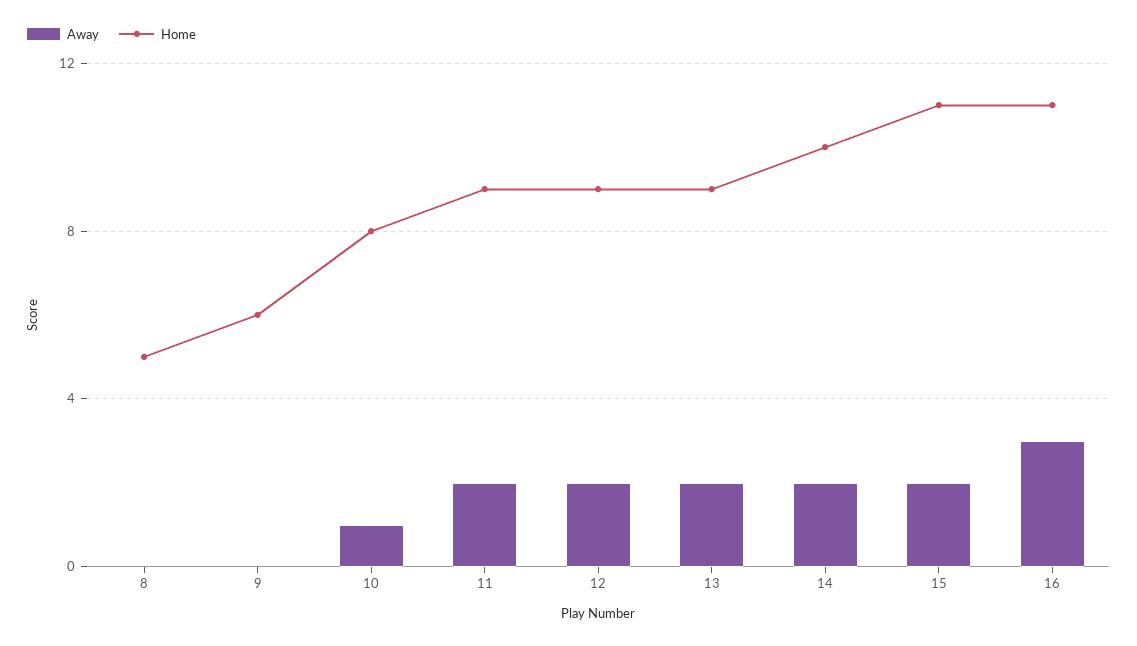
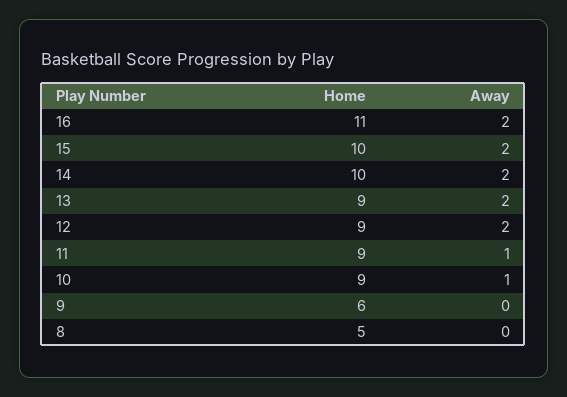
  {
    "Away": {
      "8": 0,
      "9": 0,
      "10": 1,
-     "11": 2,
+     "11": 1,
      "12": 2,
      "13": 2,
      "14": 2,
      "15": 2,
-     "16": 3
+     "16": 2
    },
    "Home": {
      "8": 5,
      "9": 6,
-     "10": 8,
+     "10": 9,
      "11": 9,
      "12": 9,
      "13": 9,
      "14": 10,
-     "15": 11,
+     "15": 10,
      "16": 11
    }
  }

